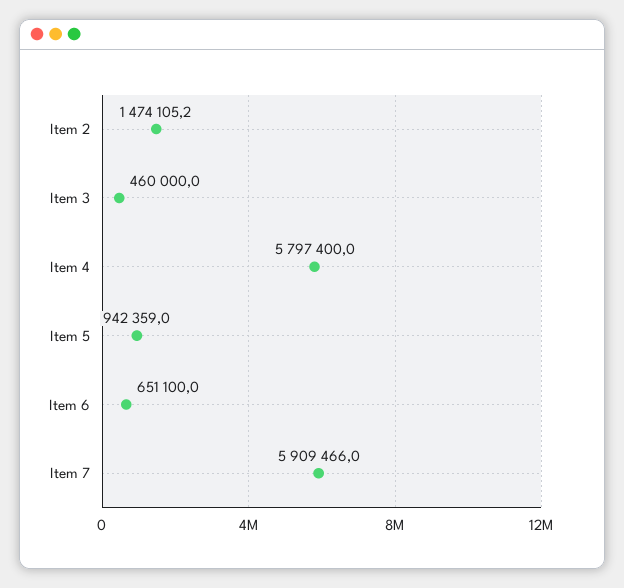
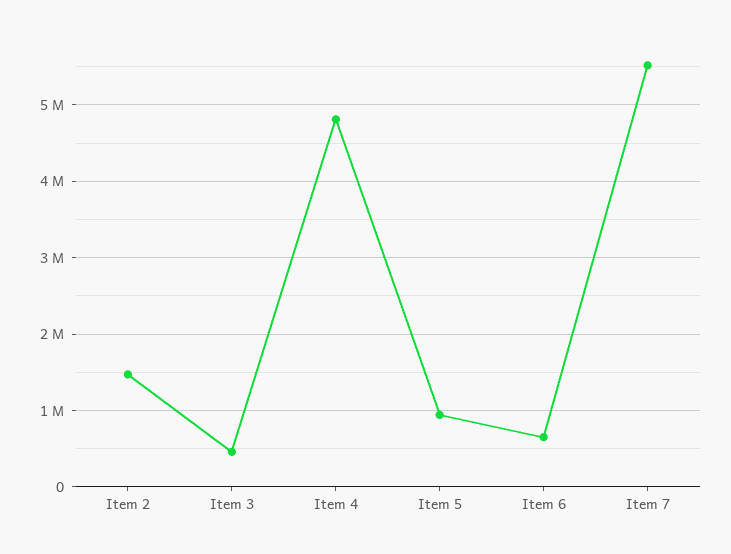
  {
    "Item 2": 1474105.2,
    "Item 3": 460000,
-   "Item 4": 5797400,
+   "Item 4": 4800000,
    "Item 5": 942359,
    "Item 6": 651100,
-   "Item 7": 5909466
+   "Item 7": 5500000
  }

